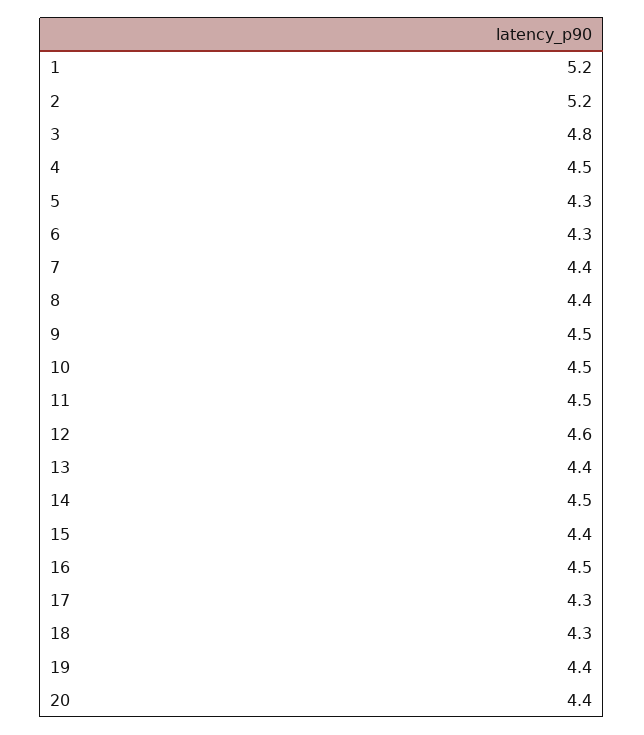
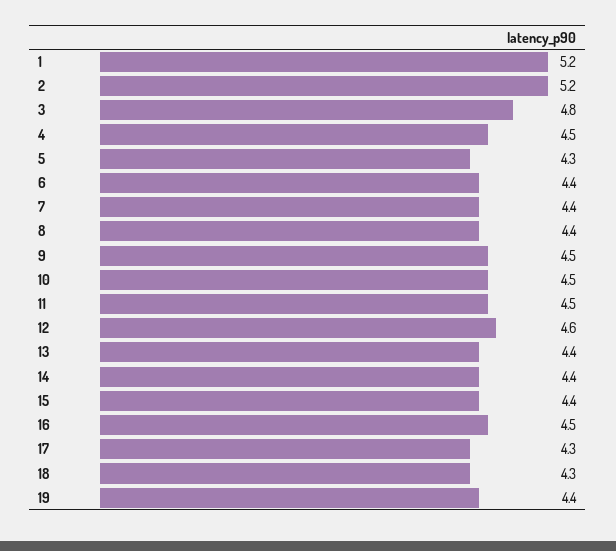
  {
    "1": 5.2,
    "2": 5.2,
    "3": 4.8,
    "4": 4.5,
    "5": 4.3,
-   "6": 4.3,
+   "6": 4.4,
    "7": 4.4,
    "8": 4.4,
    "9": 4.5,
    "10": 4.5,
    "11": 4.5,
    "12": 4.6,
    "13": 4.4,
-   "14": 4.5,
+   "14": 4.4,
    "15": 4.4,
    "16": 4.5,
    "17": 4.3,
    "18": 4.3,
-   "19": 4.4,
+   "19": 4.4
-   "20": 4.4
  }

